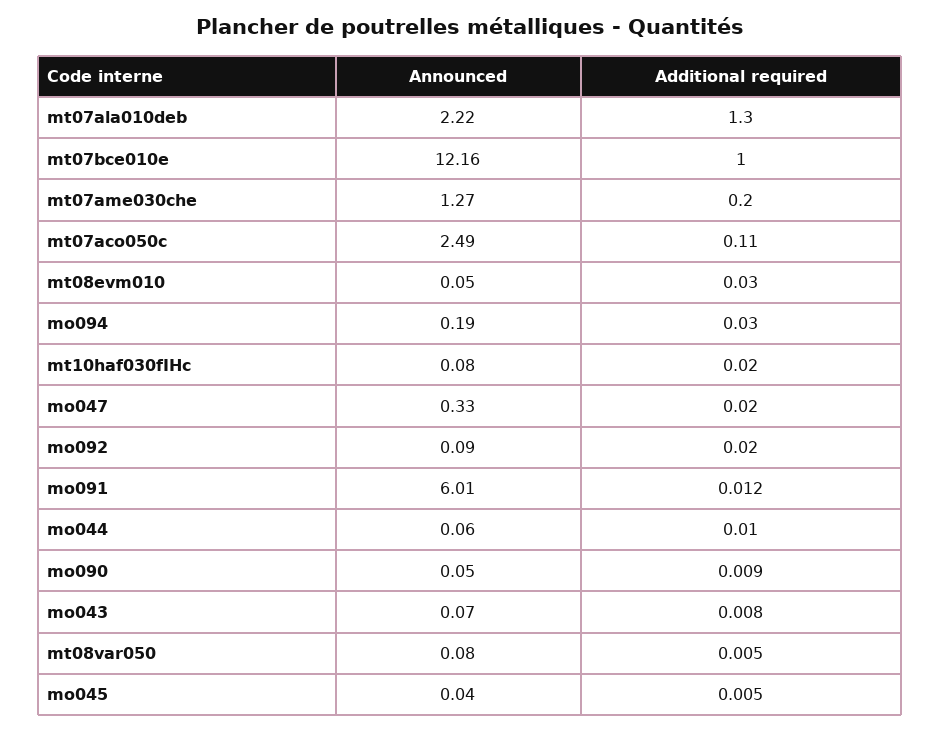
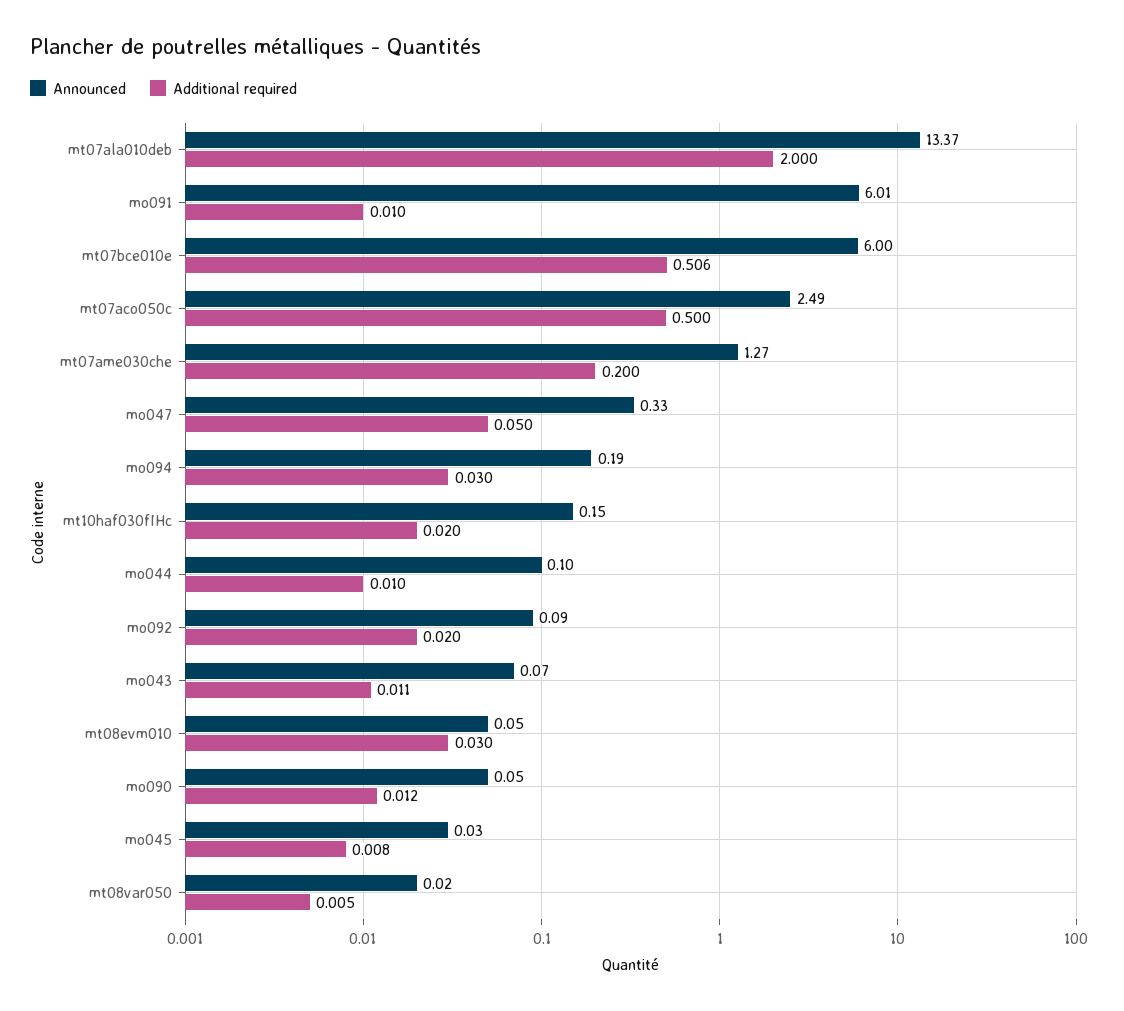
  {
    "Announced": {
-     "mt07ala010deb": 2.22,
+     "mt07ala010deb": 13.37,
-     "mt07bce010e": 12.16,
+     "mt07bce010e": 6,
      "mt07ame030che": 1.27,
      "mt07aco050c": 2.49,
      "mt08evm010": 0.05,
      "mo094": 0.19,
-     "mt10haf030fIHc": 0.08,
+     "mt10haf030fIHc": 0.15,
      "mo047": 0.33,
      "mo092": 0.09,
      "mo091": 6.01,
-     "mo044": 0.06,
+     "mo044": 0.1,
      "mo090": 0.05,
      "mo043": 0.07,
-     "mt08var050": 0.08,
+     "mt08var050": 0.02,
-     "mo045": 0.04
+     "mo045": 0.03
    },
    "Additional required": {
-     "mt07ala010deb": 1.3,
+     "mt07ala010deb": 2,
-     "mt07bce010e": 1,
+     "mt07bce010e": 0.506,
      "mt07ame030che": 0.2,
-     "mt07aco050c": 0.11,
+     "mt07aco050c": 0.5,
      "mt08evm010": 0.03,
      "mo094": 0.03,
      "mt10haf030fIHc": 0.02,
-     "mo047": 0.02,
+     "mo047": 0.05,
      "mo092": 0.02,
-     "mo091": 0.012,
+     "mo091": 0.01,
      "mo044": 0.01,
-     "mo090": 0.009,
+     "mo090": 0.012,
-     "mo043": 0.008,
+     "mo043": 0.011,
      "mt08var050": 0.005,
-     "mo045": 0.005
+     "mo045": 0.008
    }
  }

